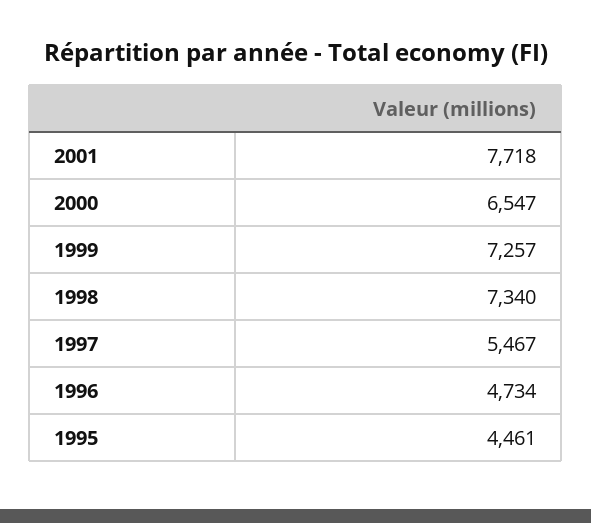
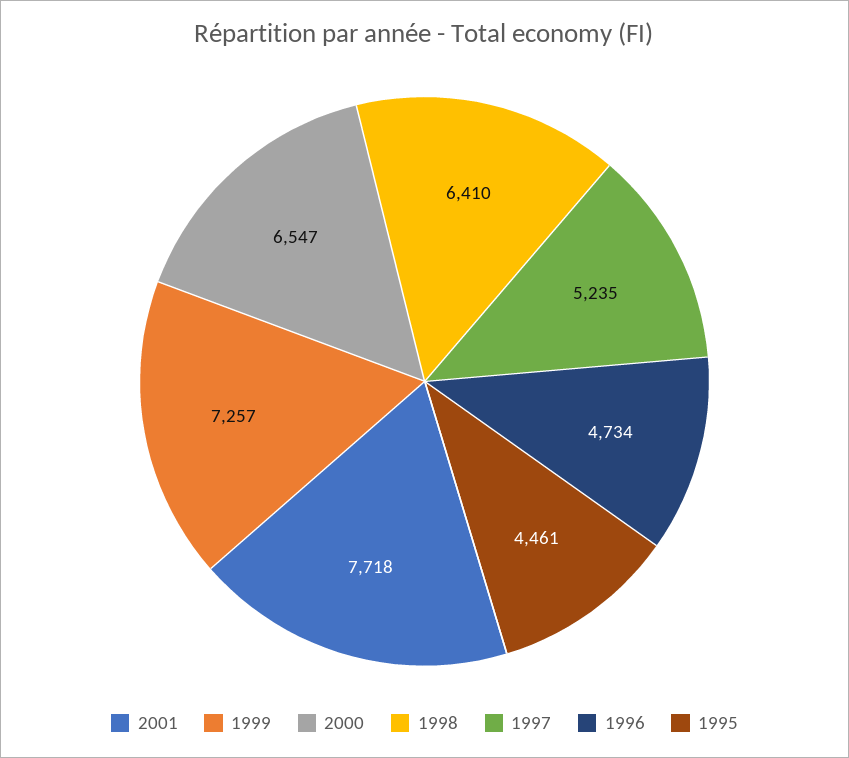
  {
    "2001": 7718,
    "2000": 6547,
    "1999": 7257,
-   "1998": 7340,
+   "1998": 6410,
-   "1997": 5467,
+   "1997": 5235,
    "1996": 4734,
    "1995": 4461
  }

